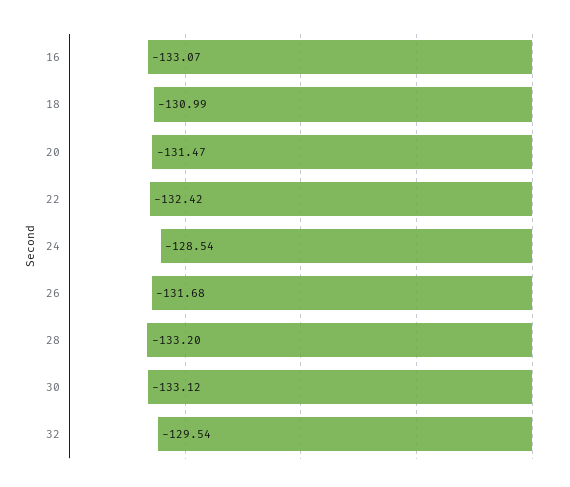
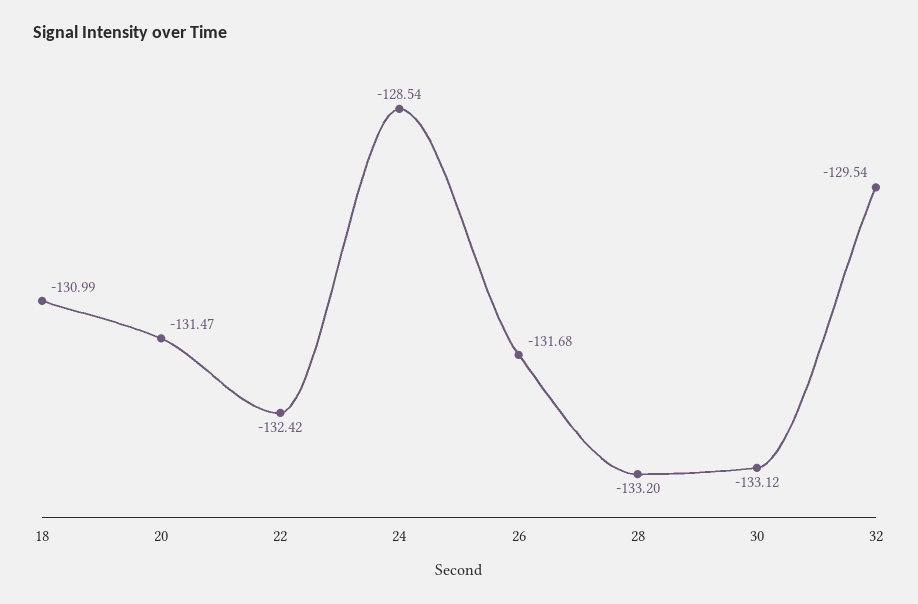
  {
-   "16": -133.07,
    "18": -130.99,
    "20": -131.47,
    "22": -132.42,
    "24": -128.54,
    "26": -131.68,
    "28": -133.2,
    "30": -133.12,
    "32": -129.54
  }

